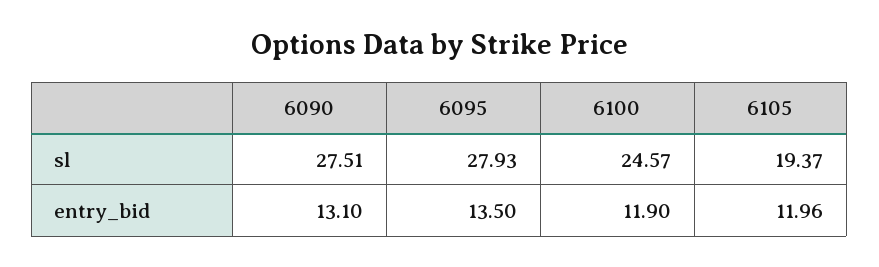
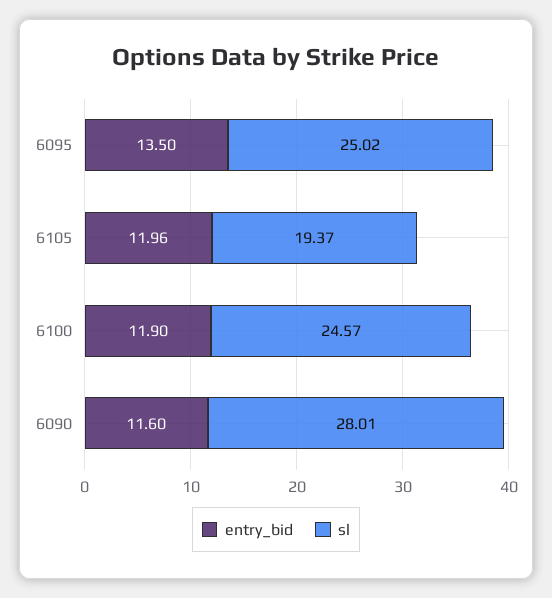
  {
    "sl": {
-     "6090": 27.51,
+     "6090": 28.01,
-     "6095": 27.93,
+     "6095": 25.02,
      "6100": 24.57,
      "6105": 19.37
    },
    "entry_bid": {
-     "6090": 13.1,
+     "6090": 11.6,
      "6095": 13.5,
      "6100": 11.9,
      "6105": 11.96
    }
  }

